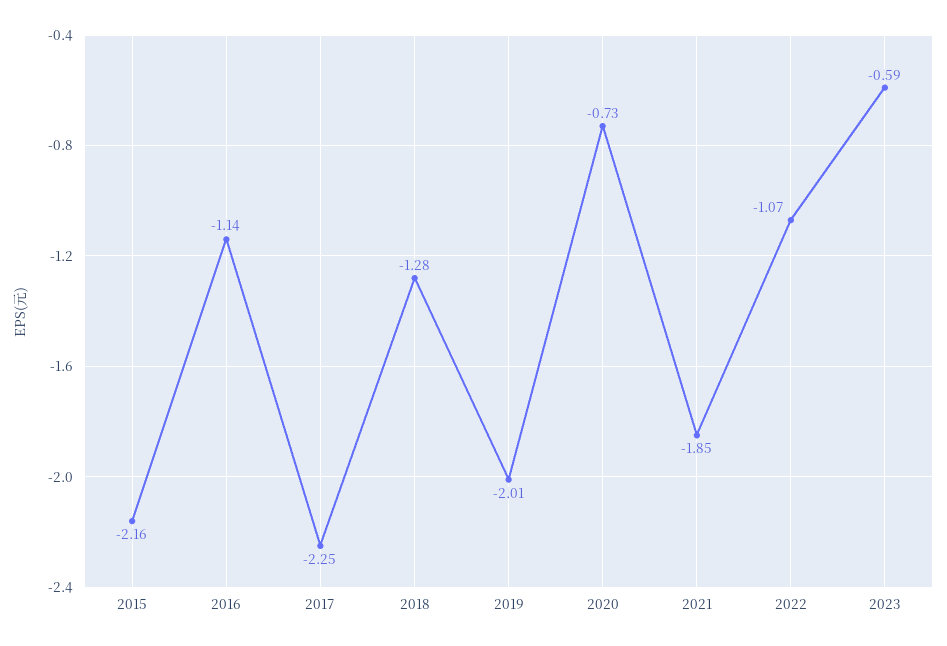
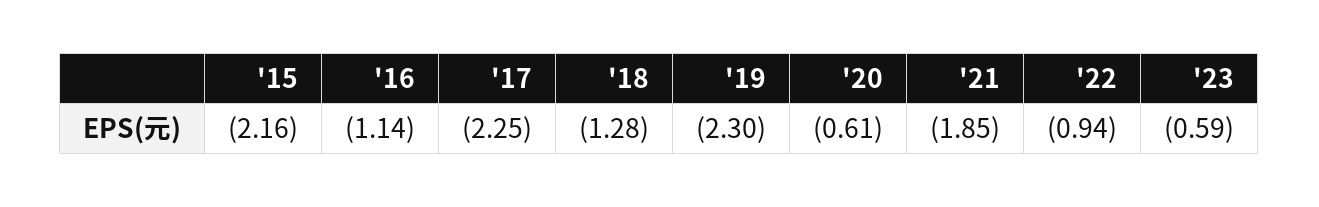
  {
    "2015": -2.16,
    "2016": -1.14,
    "2017": -2.25,
    "2018": -1.28,
-   "2019": -2.01,
+   "2019": -2.3,
-   "2020": -0.73,
+   "2020": -0.61,
    "2021": -1.85,
-   "2022": -1.07,
+   "2022": -0.94,
    "2023": -0.59
  }

